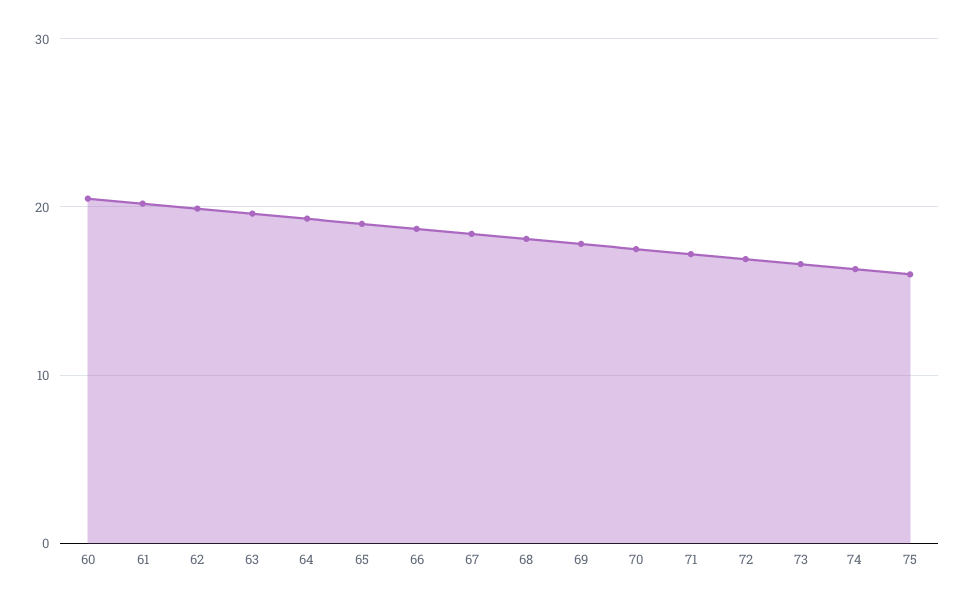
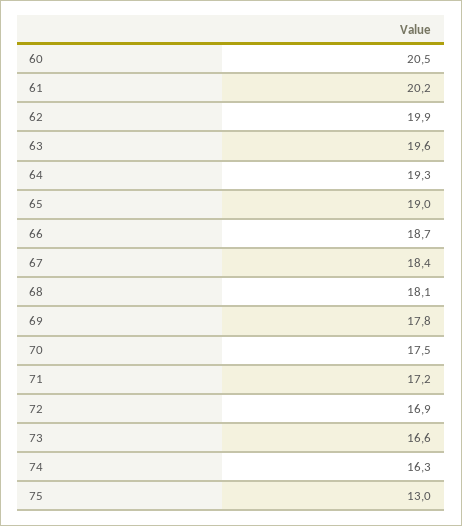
  {
    "60": 20.5,
    "61": 20.2,
    "62": 19.9,
    "63": 19.6,
    "64": 19.3,
    "65": 19,
    "66": 18.7,
    "67": 18.4,
    "68": 18.1,
    "69": 17.8,
    "70": 17.5,
    "71": 17.2,
    "72": 16.9,
    "73": 16.6,
    "74": 16.3,
-   "75": 16
+   "75": 13
  }

